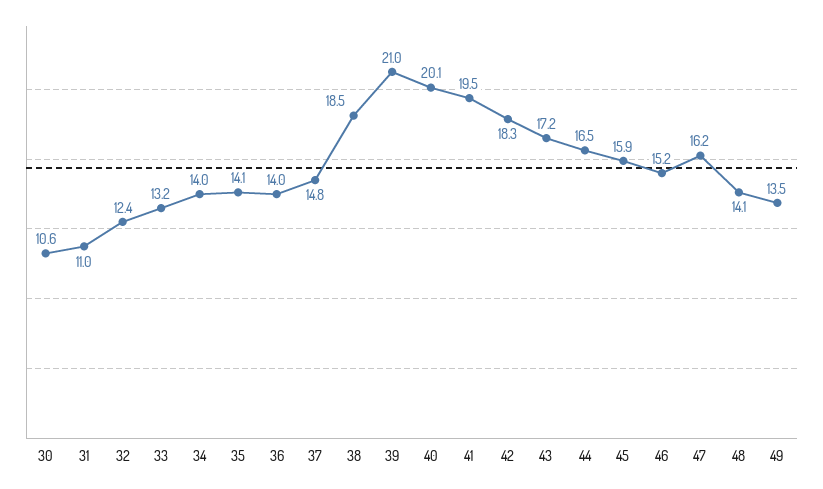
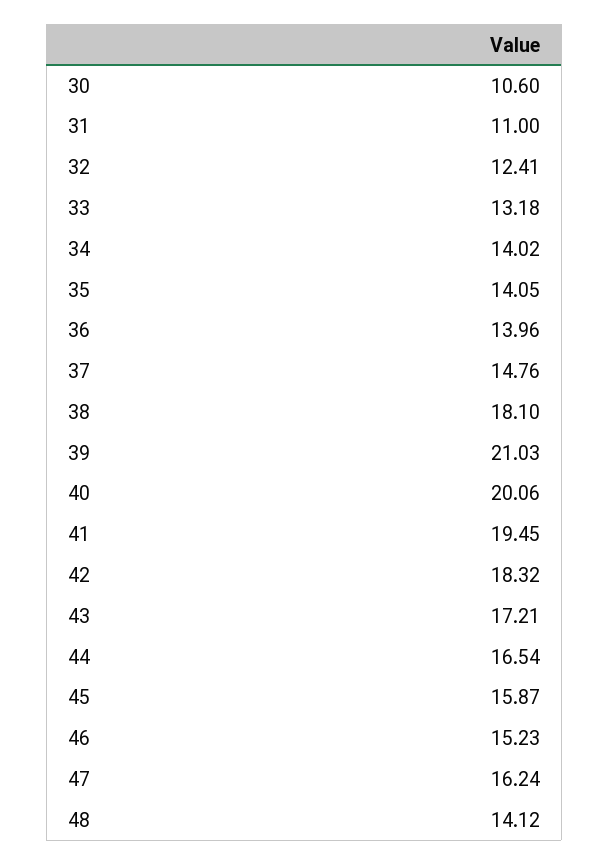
  {
    "30": 10.6,
    "31": 11,
    "32": 12.41,
    "33": 13.18,
    "34": 14.02,
    "35": 14.05,
    "36": 13.96,
    "37": 14.76,
-   "38": 18.5,
+   "38": 18.1,
    "39": 21.03,
    "40": 20.06,
    "41": 19.45,
    "42": 18.32,
    "43": 17.21,
    "44": 16.54,
    "45": 15.87,
    "46": 15.23,
    "47": 16.24,
-   "48": 14.12,
+   "48": 14.12
-   "49": 13.5
  }

